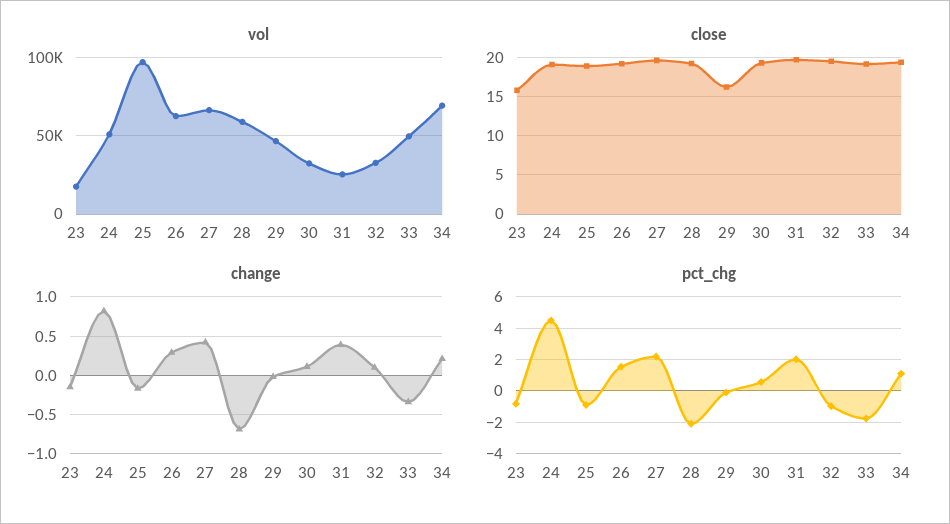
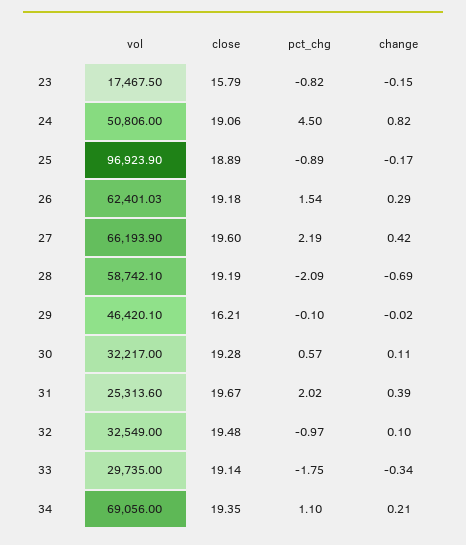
  {
    "vol": {
      "23": 17467.5,
      "24": 50806,
      "25": 96923.9,
      "26": 62401.03,
      "27": 66193.9,
      "28": 58742.1,
      "29": 46420.1,
      "30": 32217,
      "31": 25313.6,
      "32": 32549,
-     "33": 50000,
+     "33": 29735,
      "34": 69056
    },
    "close": {
      "23": 15.79,
      "24": 19.06,
      "25": 18.89,
      "26": 19.18,
      "27": 19.6,
      "28": 19.19,
      "29": 16.21,
      "30": 19.28,
      "31": 19.67,
      "32": 19.48,
      "33": 19.14,
      "34": 19.35
    },
    "change": {
      "23": -0.15,
      "24": 0.82,
      "25": -0.17,
      "26": 0.29,
      "27": 0.42,
      "28": -0.69,
      "29": -0.02,
      "30": 0.11,
      "31": 0.39,
      "32": 0.1,
      "33": -0.34,
      "34": 0.21
    },
    "pct_chg": {
      "23": -0.82,
      "24": 4.5,
      "25": -0.89,
      "26": 1.54,
      "27": 2.19,
      "28": -2.09,
      "29": -0.1,
      "30": 0.57,
      "31": 2.02,
      "32": -0.97,
      "33": -1.75,
      "34": 1.1
    }
  }

